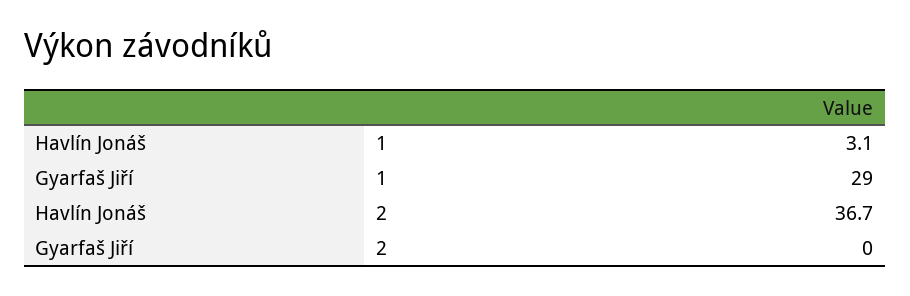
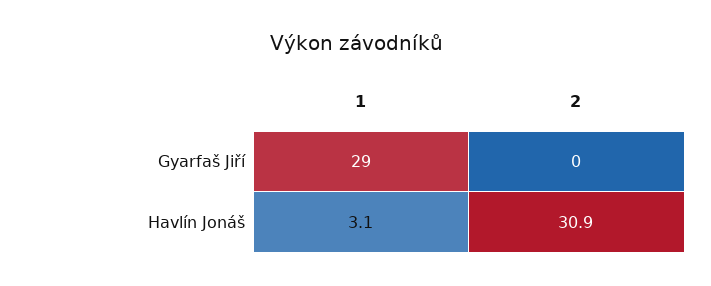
  {
    "Havlín Jonáš": {
      "1": 3.1,
-     "2": 36.7
+     "2": 30.9
    },
    "Gyarfaš Jiří": {
      "1": 29,
      "2": 0
    }
  }

